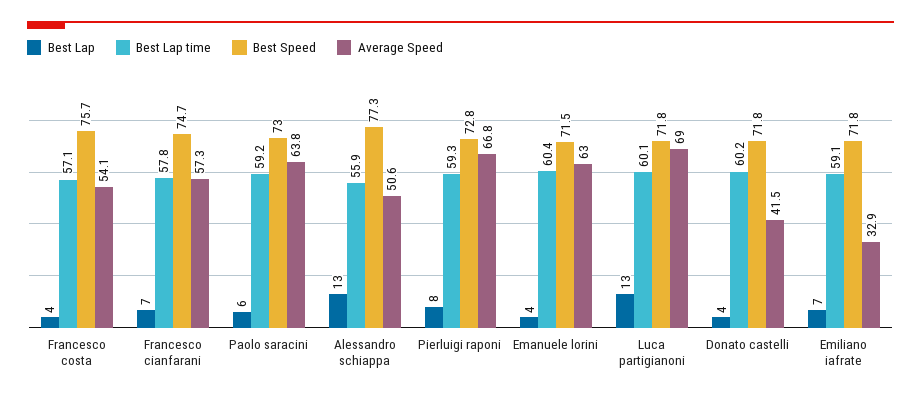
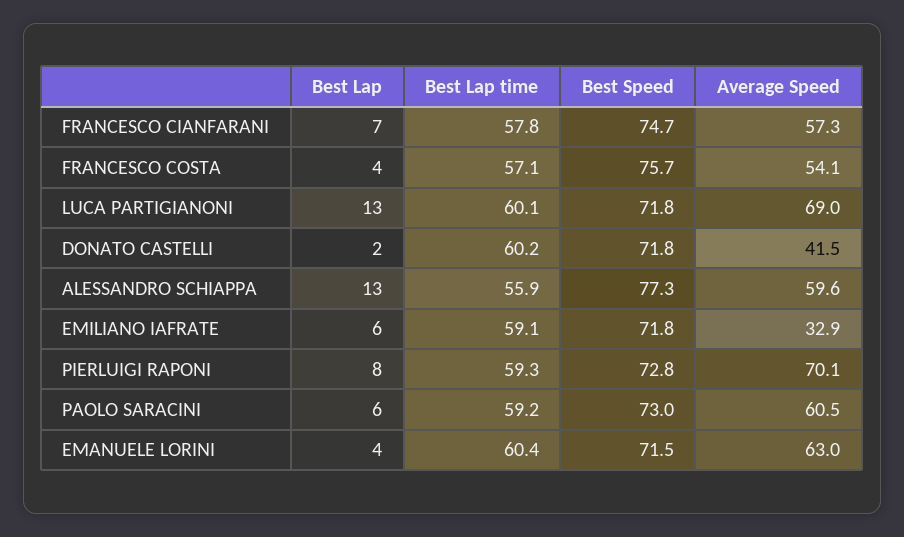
  {
    "Best Lap": {
      "Francesco costa": 4,
      "Francesco cianfarani": 7,
      "Paolo saracini": 6,
      "Alessandro schiappa": 13,
      "Pierluigi raponi": 8,
      "Emanuele lorini": 4,
      "Luca partigianoni": 13,
-     "Donato castelli": 4,
+     "Donato castelli": 2,
-     "Emiliano iafrate": 7
+     "Emiliano iafrate": 6
    },
    "Best Lap time": {
      "Francesco costa": 57.1,
      "Francesco cianfarani": 57.8,
      "Paolo saracini": 59.2,
      "Alessandro schiappa": 55.9,
      "Pierluigi raponi": 59.3,
      "Emanuele lorini": 60.4,
      "Luca partigianoni": 60.1,
      "Donato castelli": 60.2,
      "Emiliano iafrate": 59.1
    },
    "Best Speed": {
      "Francesco costa": 75.7,
      "Francesco cianfarani": 74.7,
      "Paolo saracini": 73,
      "Alessandro schiappa": 77.3,
      "Pierluigi raponi": 72.8,
      "Emanuele lorini": 71.5,
      "Luca partigianoni": 71.8,
      "Donato castelli": 71.8,
      "Emiliano iafrate": 71.8
    },
    "Average Speed": {
      "Francesco costa": 54.1,
      "Francesco cianfarani": 57.3,
-     "Paolo saracini": 63.8,
+     "Paolo saracini": 60.5,
-     "Alessandro schiappa": 50.6,
+     "Alessandro schiappa": 59.6,
-     "Pierluigi raponi": 66.8,
+     "Pierluigi raponi": 70.1,
      "Emanuele lorini": 63,
      "Luca partigianoni": 69,
      "Donato castelli": 41.5,
      "Emiliano iafrate": 32.9
    }
  }

